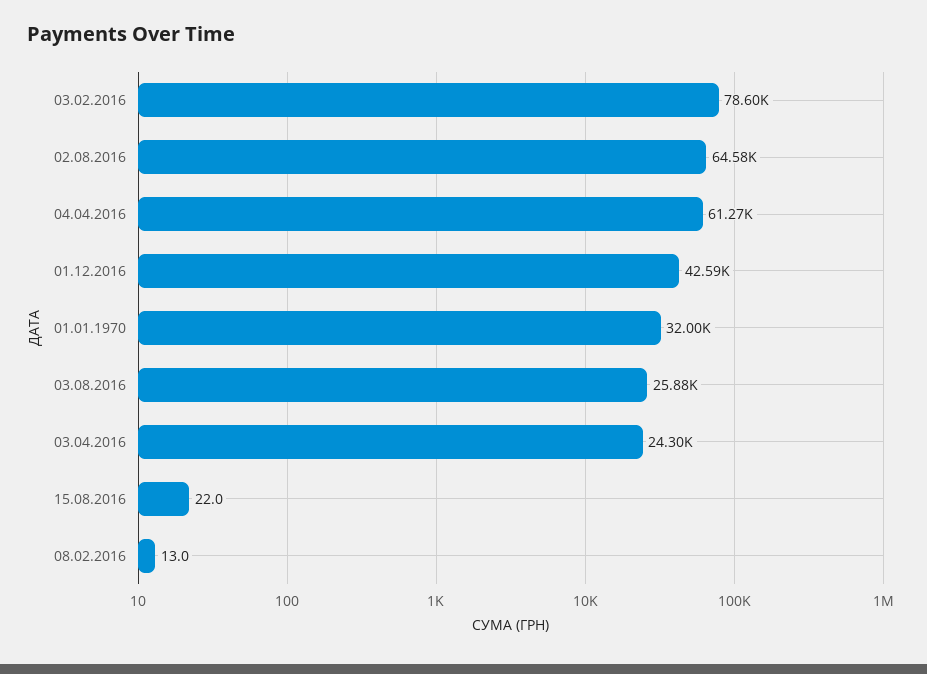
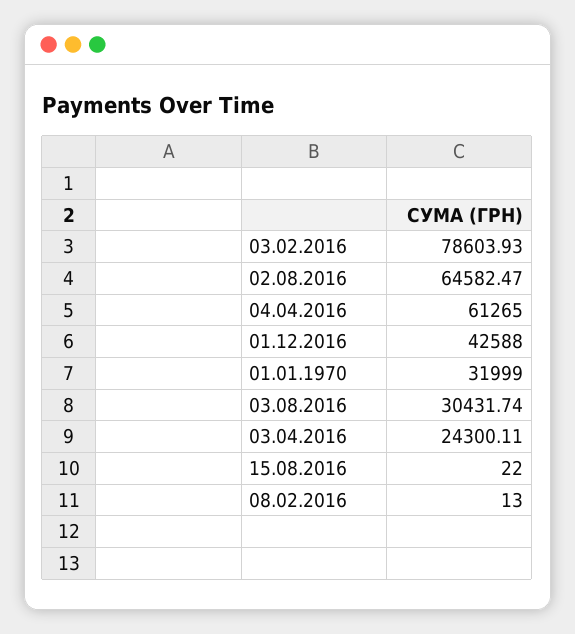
  {
    "03.02.2016": 78603.93,
    "02.08.2016": 64582.47,
    "04.04.2016": 61265,
    "01.12.2016": 42588,
    "01.01.1970": 31999,
-   "03.08.2016": 25880,
+   "03.08.2016": 30431.74,
    "03.04.2016": 24300.11,
    "15.08.2016": 22,
    "08.02.2016": 13
  }

